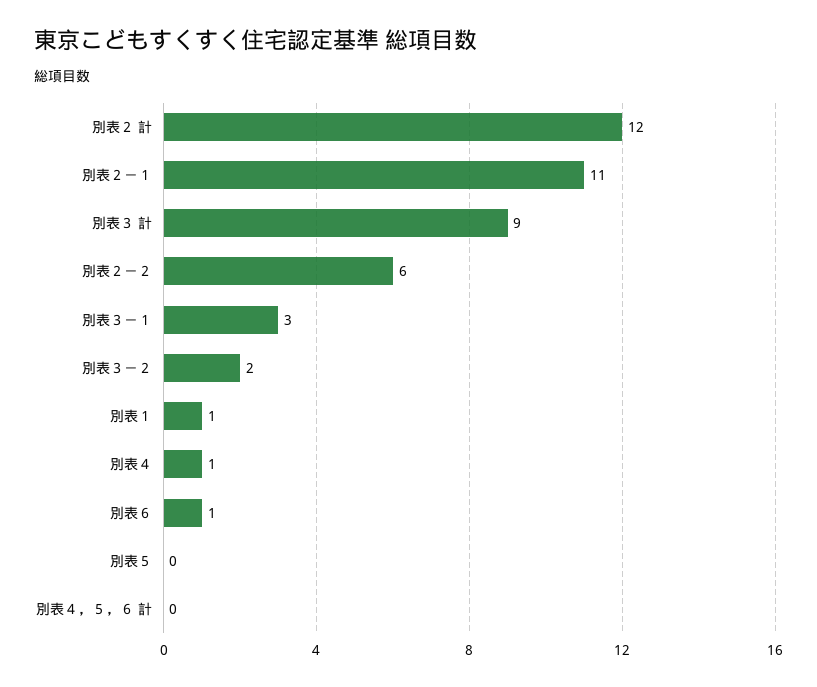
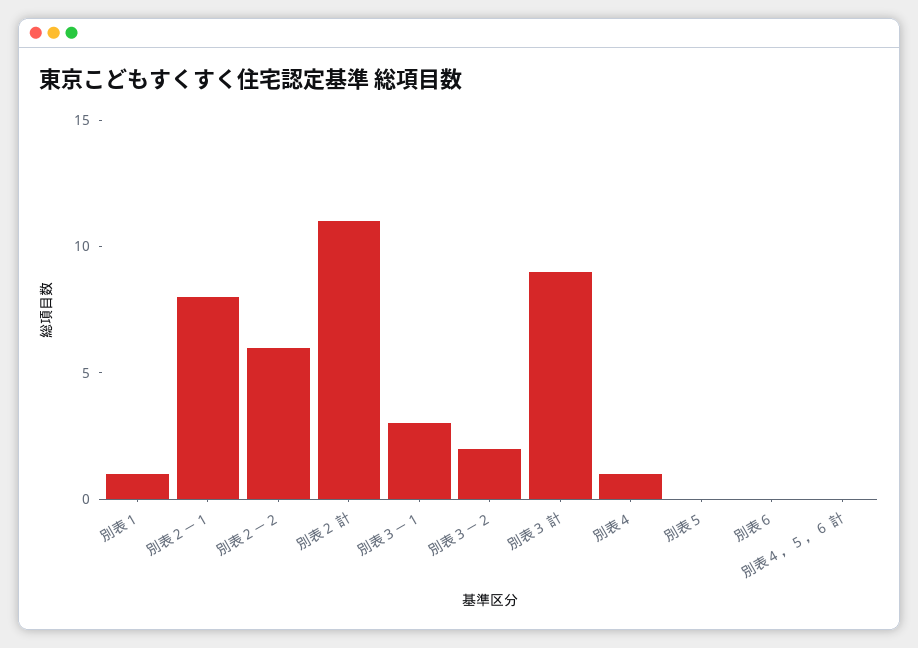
  {
-   "別表２ 計": 12,
+   "別表２ 計": 11,
-   "別表２－１": 11,
+   "別表２－１": 8,
    "別表３ 計": 9,
    "別表２－２": 6,
    "別表３－１": 3,
    "別表３－２": 2,
    "別表１": 1,
    "別表４": 1,
-   "別表６": 1,
+   "別表６": 0,
    "別表５": 0,
    "別表４，５，６ 計": 0
  }

